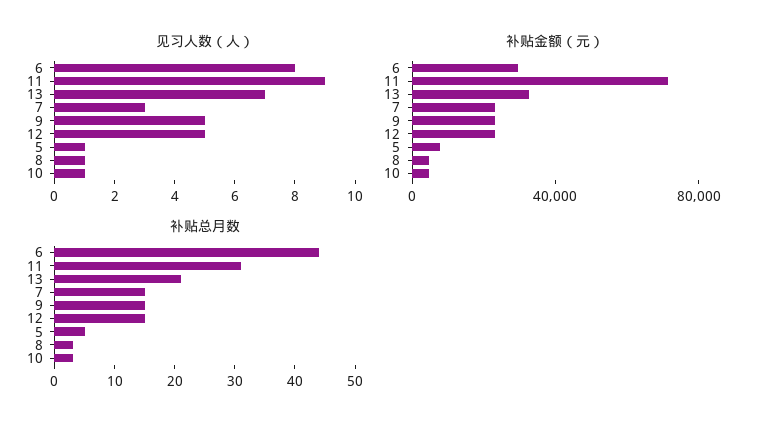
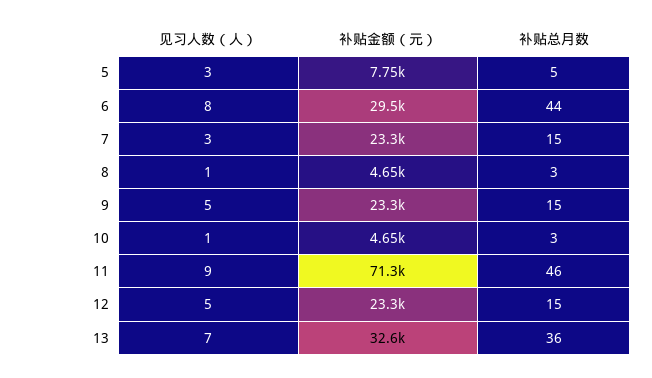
  {
    "见习人数（人）": {
      "6": 8,
      "11": 9,
      "13": 7,
      "7": 3,
      "9": 5,
      "12": 5,
-     "5": 1,
+     "5": 3,
      "8": 1,
      "10": 1
    },
    "补贴金额（元）": {
      "6": 29500,
      "11": 71300,
      "13": 32600,
      "7": 23300,
      "9": 23300,
      "12": 23300,
      "5": 7750,
      "8": 4650,
      "10": 4650
    },
    "补贴总月数": {
      "6": 44,
-     "11": 30,
+     "11": 46,
-     "13": 20,
+     "13": 36,
      "7": 15,
      "9": 15,
      "12": 15,
      "5": 5,
      "8": 3,
      "10": 3
    }
  }

